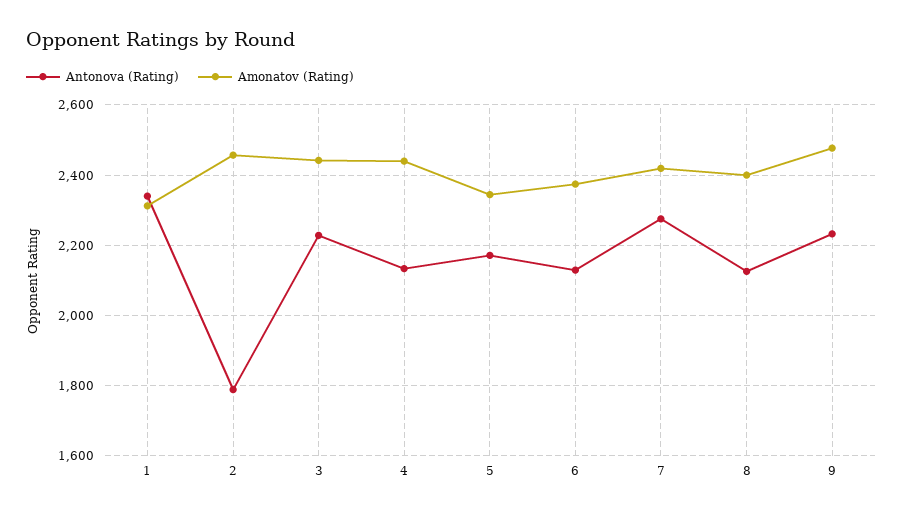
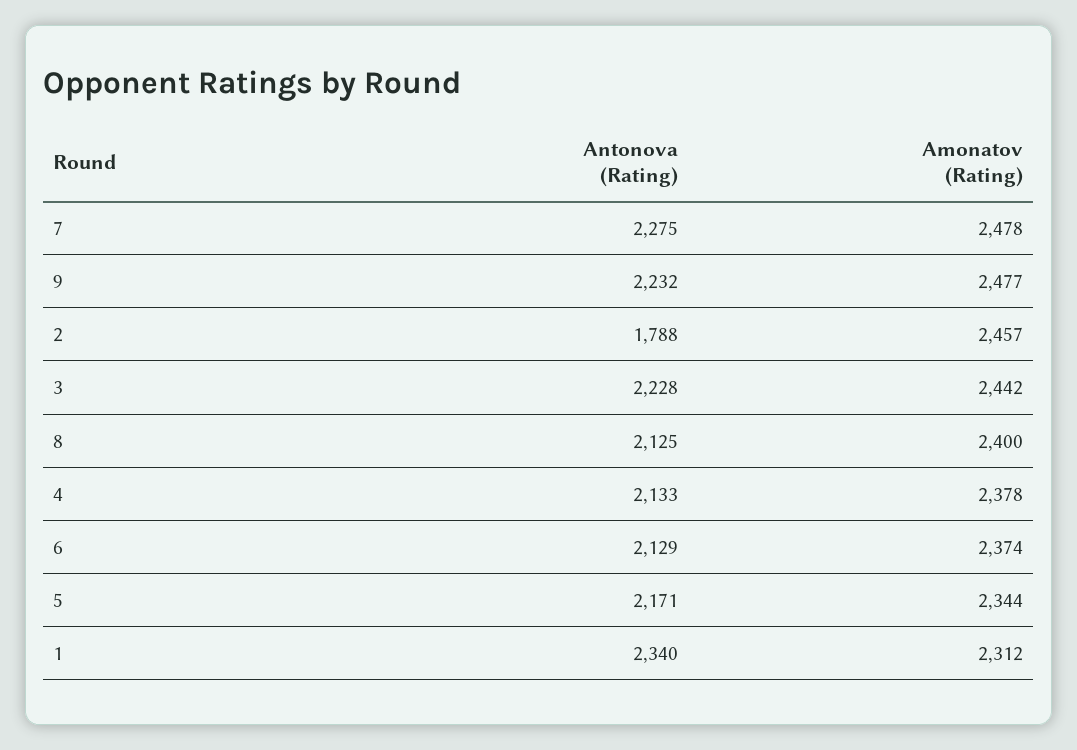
  {
    "Antonova (Rating)": {
      "1": 2340,
      "2": 1788,
      "3": 2228,
      "4": 2133,
      "5": 2171,
      "6": 2129,
      "7": 2275,
      "8": 2125,
      "9": 2232
    },
    "Amonatov (Rating)": {
      "1": 2312,
      "2": 2457,
      "3": 2442,
-     "4": 2440,
+     "4": 2378,
      "5": 2344,
      "6": 2374,
-     "7": 2420,
+     "7": 2478,
      "8": 2400,
      "9": 2477
    }
  }

